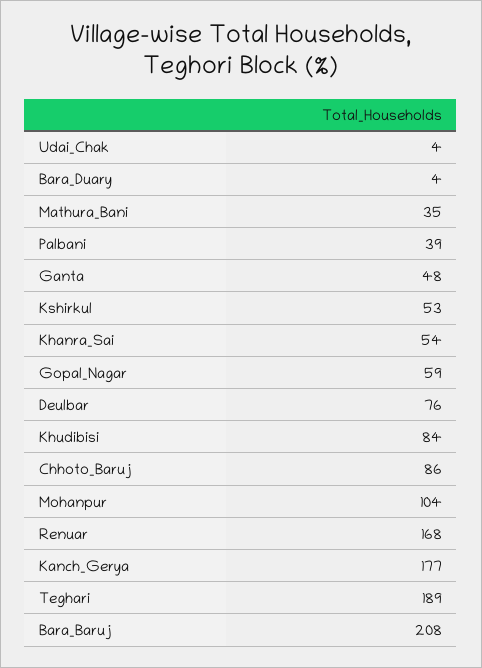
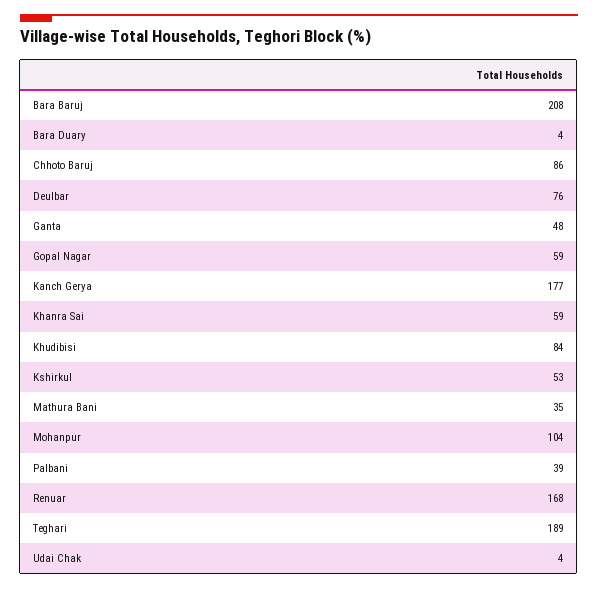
  {
    "Udai_Chak": 4,
    "Bara_Duary": 4,
    "Mathura_Bani": 35,
    "Palbani": 39,
    "Ganta": 48,
    "Kshirkul": 53,
-   "Khanra_Sai": 54,
+   "Khanra_Sai": 59,
    "Gopal_Nagar": 59,
    "Deulbar": 76,
    "Khudibisi": 84,
    "Chhoto_Baruj": 86,
    "Mohanpur": 104,
    "Renuar": 168,
    "Kanch_Gerya": 177,
    "Teghari": 189,
    "Bara_Baruj": 208
  }

